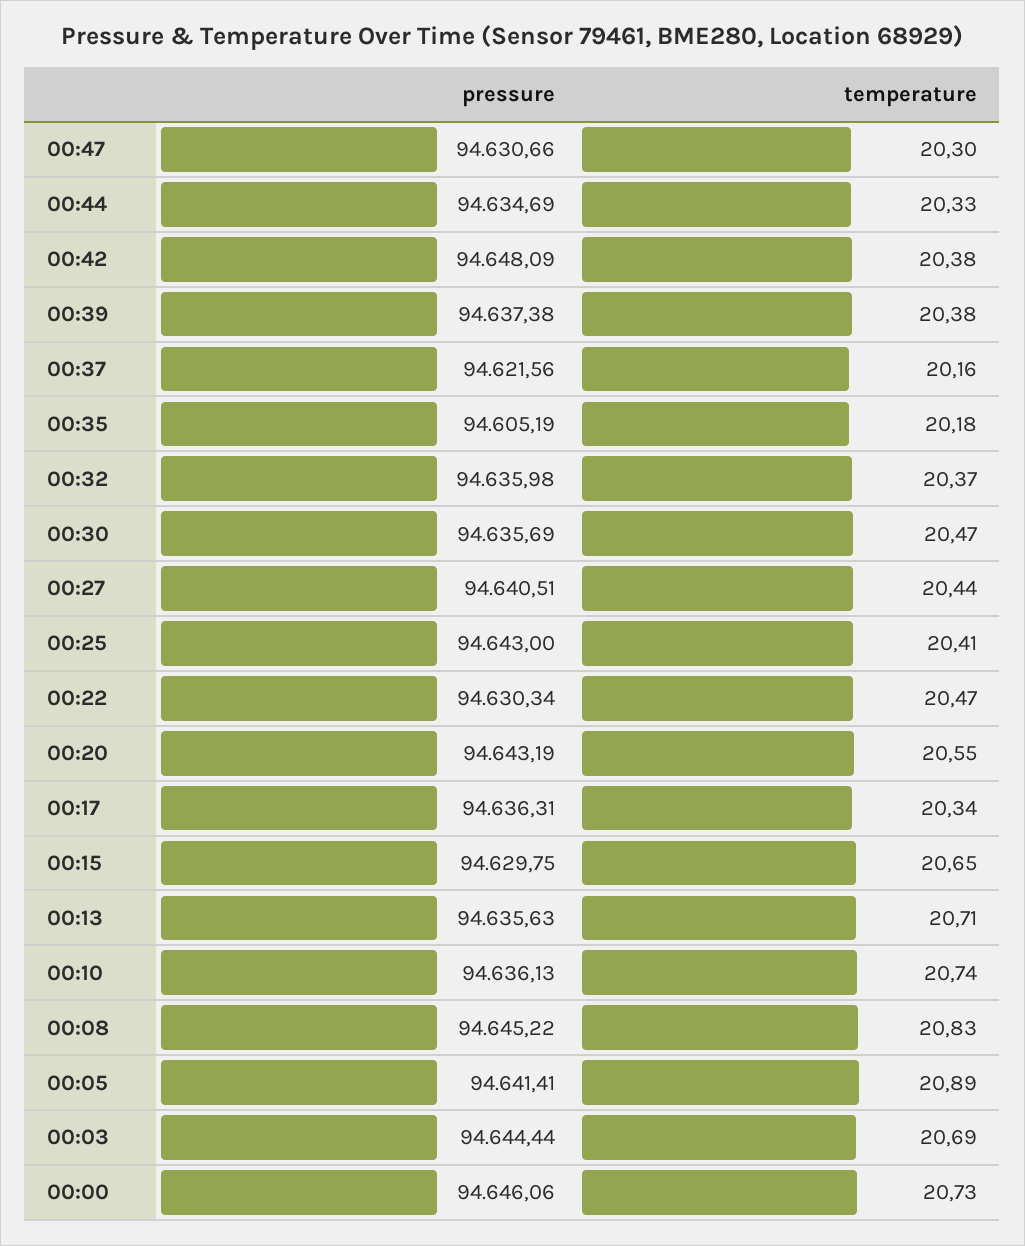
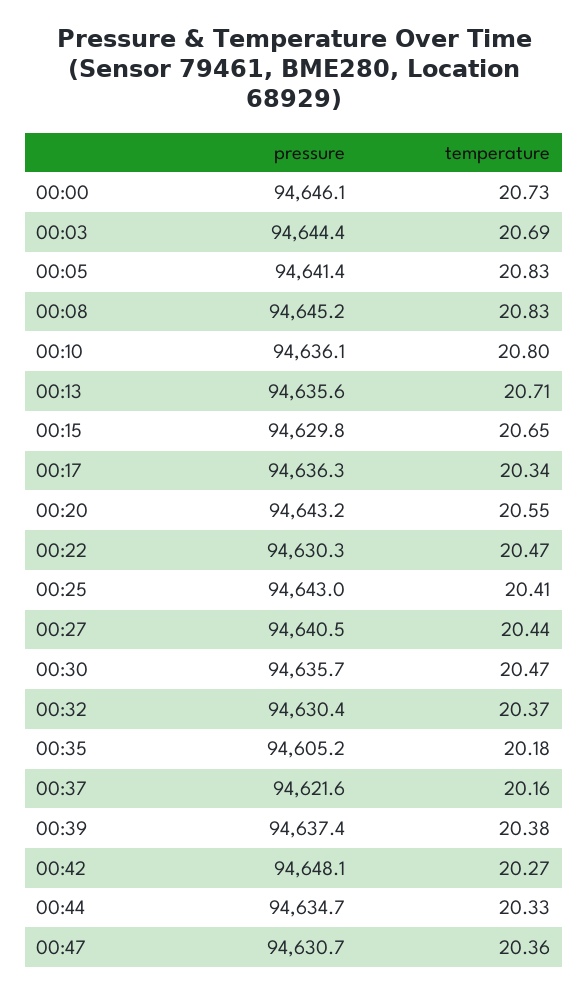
  {
    "pressure": {
      "00:47": 94630.66,
      "00:44": 94634.69,
      "00:42": 94648.09,
      "00:39": 94637.38,
      "00:37": 94621.56,
      "00:35": 94605.19,
-     "00:32": 94635.98,
+     "00:32": 94630.4,
      "00:30": 94635.69,
      "00:27": 94640.51,
      "00:25": 94643,
      "00:22": 94630.34,
      "00:20": 94643.19,
      "00:17": 94636.31,
      "00:15": 94629.75,
      "00:13": 94635.63,
      "00:10": 94636.13,
      "00:08": 94645.22,
      "00:05": 94641.41,
      "00:03": 94644.44,
      "00:00": 94646.06
    },
    "temperature": {
-     "00:47": 20.3,
+     "00:47": 20.36,
      "00:44": 20.33,
-     "00:42": 20.38,
+     "00:42": 20.27,
      "00:39": 20.38,
      "00:37": 20.16,
      "00:35": 20.18,
      "00:32": 20.37,
      "00:30": 20.47,
      "00:27": 20.44,
      "00:25": 20.41,
      "00:22": 20.47,
      "00:20": 20.55,
      "00:17": 20.34,
      "00:15": 20.65,
      "00:13": 20.71,
-     "00:10": 20.74,
+     "00:10": 20.8,
      "00:08": 20.83,
-     "00:05": 20.89,
+     "00:05": 20.83,
      "00:03": 20.69,
      "00:00": 20.73
    }
  }

